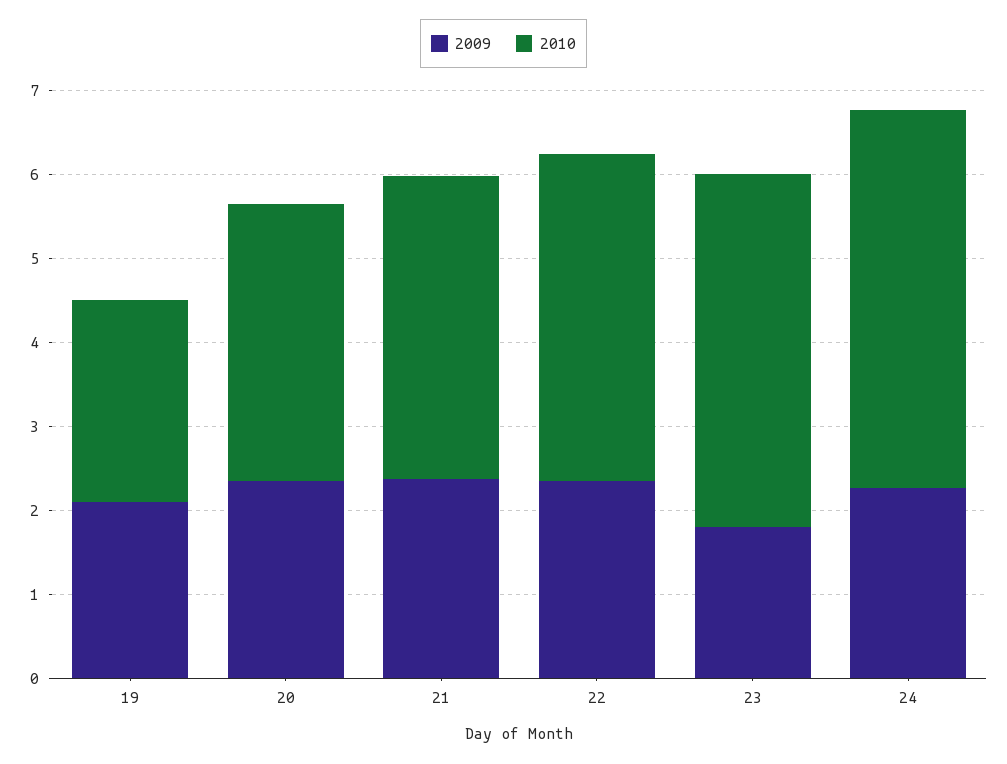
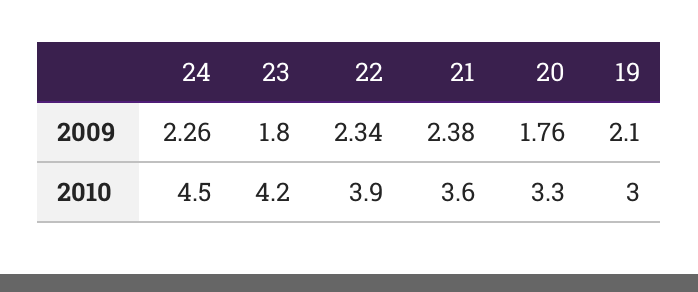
  {
    "2009": {
      "19": 2.1,
-     "20": 2.4,
+     "20": 1.76,
      "21": 2.38,
      "22": 2.34,
      "23": 1.8,
      "24": 2.26
    },
    "2010": {
-     "19": 2.4,
+     "19": 3,
      "20": 3.3,
      "21": 3.6,
      "22": 3.9,
      "23": 4.2,
      "24": 4.5
    }
  }

